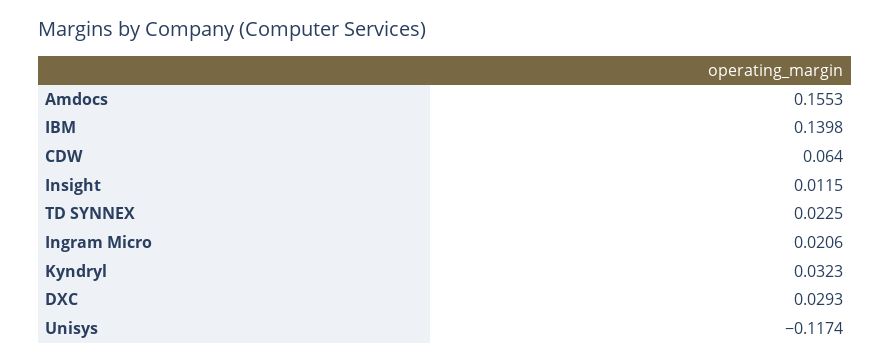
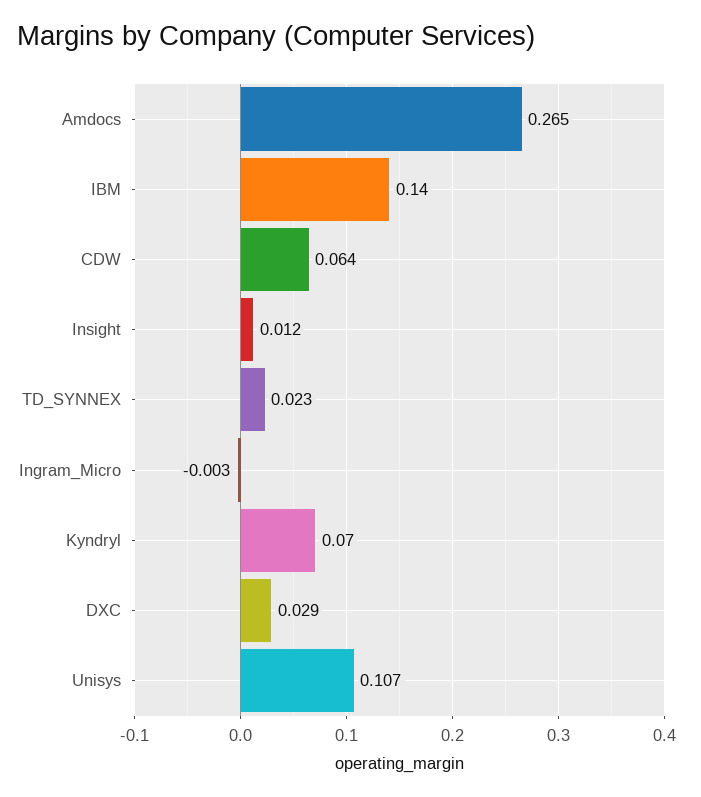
  {
-   "Amdocs": 0.1553,
+   "Amdocs": 0.265,
    "IBM": 0.1398,
    "CDW": 0.064,
    "Insight": 0.0115,
    "TD SYNNEX": 0.0225,
-   "Ingram Micro": 0.0206,
+   "Ingram Micro": -0.003,
-   "Kyndryl": 0.0323,
+   "Kyndryl": 0.07,
    "DXC": 0.0293,
-   "Unisys": -0.1174
+   "Unisys": 0.107
  }

